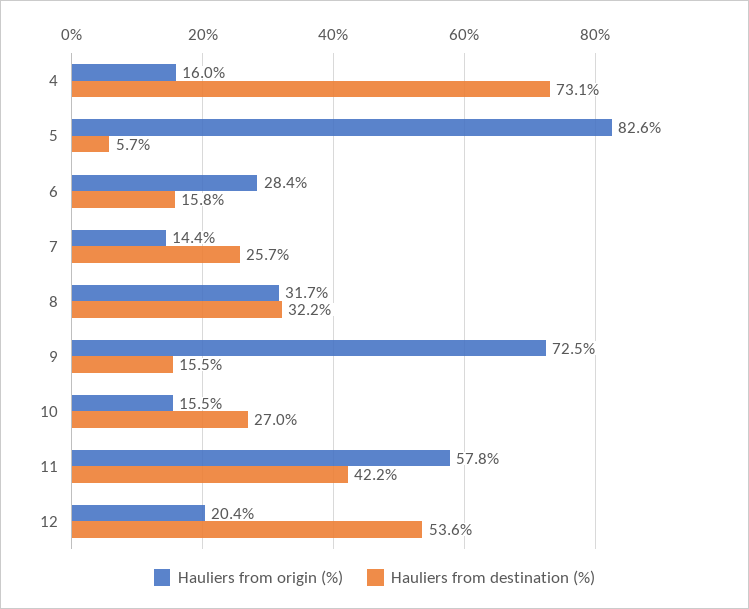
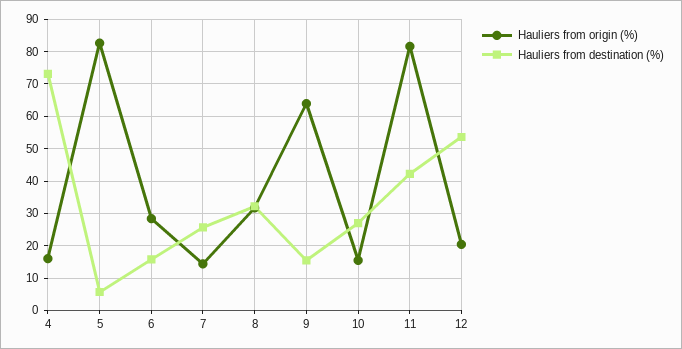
  {
    "Hauliers from origin (%)": {
      "4": 16,
      "5": 82.6,
      "6": 28.4,
      "7": 14.4,
      "8": 31.7,
-     "9": 72.5,
+     "9": 64,
      "10": 15.5,
-     "11": 57.8,
+     "11": 82,
      "12": 20.4
    },
    "Hauliers from destination (%)": {
      "4": 73.1,
      "5": 5.7,
      "6": 15.8,
      "7": 25.7,
      "8": 32.2,
      "9": 15.5,
      "10": 27,
      "11": 42.2,
      "12": 53.6
    }
  }

